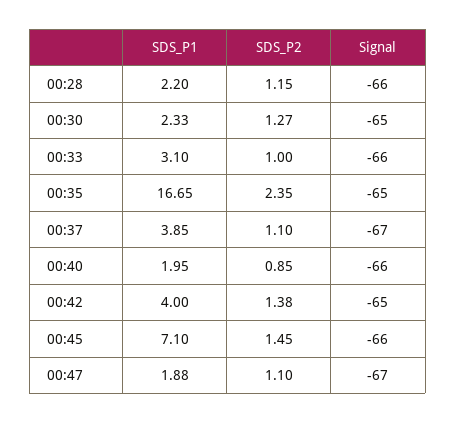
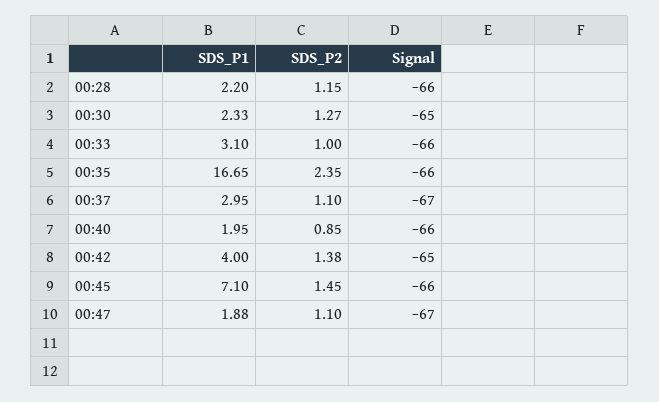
  {
    "SDS_P1": {
      "00:28": 2.2,
      "00:30": 2.33,
      "00:33": 3.1,
      "00:35": 16.65,
-     "00:37": 3.85,
+     "00:37": 2.95,
      "00:40": 1.95,
      "00:42": 4,
      "00:45": 7.1,
      "00:47": 1.88
    },
    "SDS_P2": {
      "00:28": 1.15,
      "00:30": 1.27,
      "00:33": 1,
      "00:35": 2.35,
      "00:37": 1.1,
      "00:40": 0.85,
      "00:42": 1.38,
      "00:45": 1.45,
      "00:47": 1.1
    },
    "Signal": {
      "00:28": -66,
      "00:30": -65,
      "00:33": -66,
-     "00:35": -65,
+     "00:35": -66,
      "00:37": -67,
      "00:40": -66,
      "00:42": -65,
      "00:45": -66,
      "00:47": -67
    }
  }

